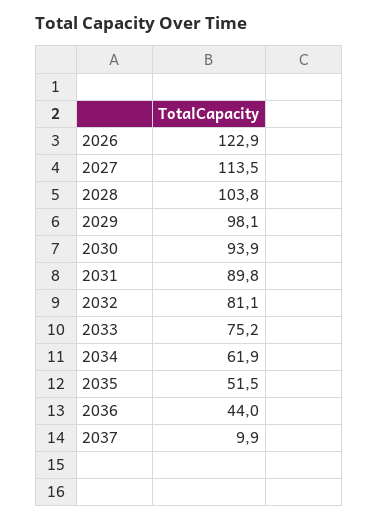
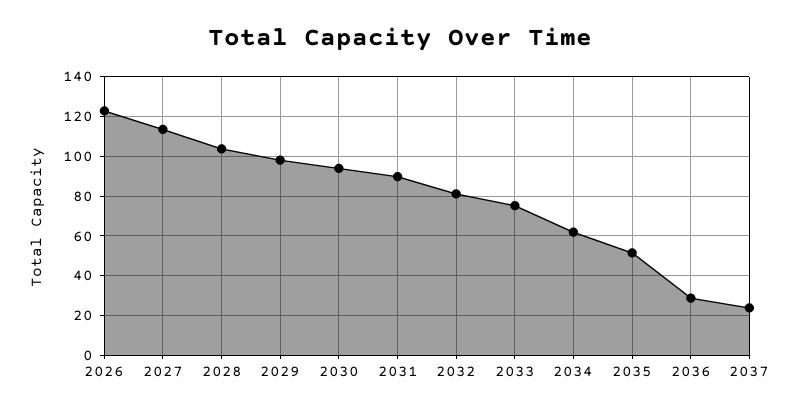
  {
    "2026": 122.9,
    "2027": 113.5,
    "2028": 103.8,
    "2029": 98.1,
    "2030": 93.9,
    "2031": 89.8,
    "2032": 81.1,
    "2033": 75.2,
    "2034": 61.9,
    "2035": 51.5,
-   "2036": 44,
+   "2036": 30,
-   "2037": 9.9
+   "2037": 25
  }

